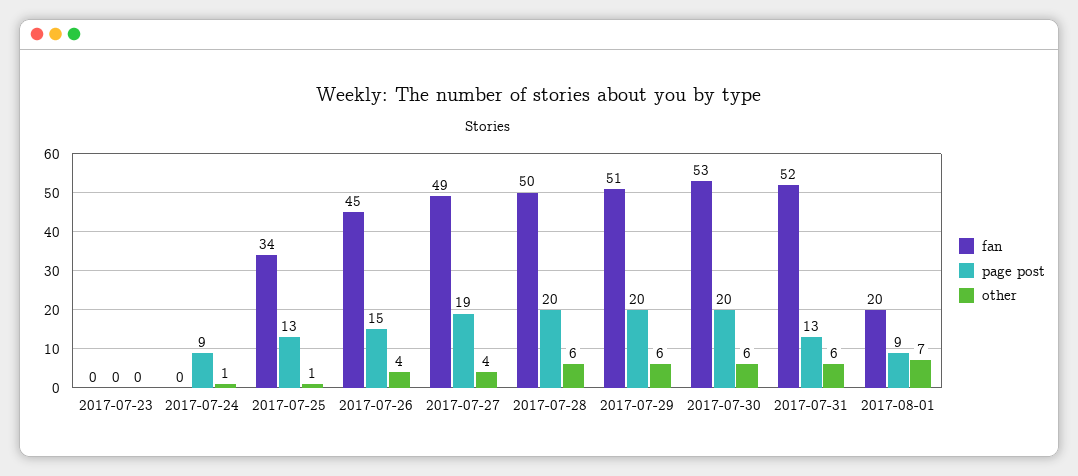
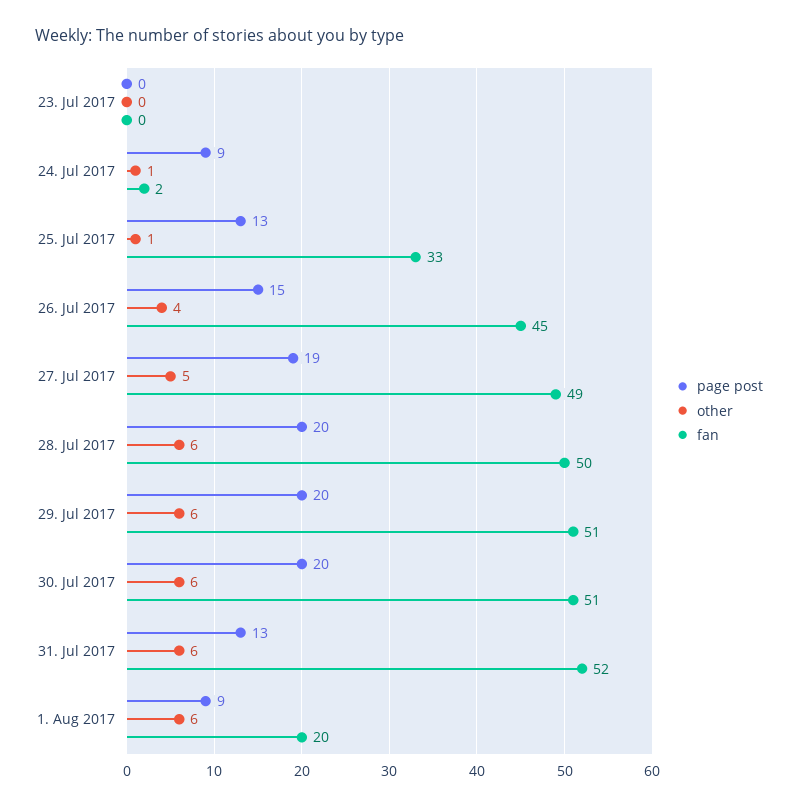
  {
    "fan": {
      "2017-07-23": 0,
-     "2017-07-24": 0,
+     "2017-07-24": 2,
-     "2017-07-25": 34,
+     "2017-07-25": 33,
      "2017-07-26": 45,
      "2017-07-27": 49,
      "2017-07-28": 50,
      "2017-07-29": 51,
-     "2017-07-30": 53,
+     "2017-07-30": 51,
      "2017-07-31": 52,
      "2017-08-01": 20
    },
    "page post": {
      "2017-07-23": 0,
      "2017-07-24": 9,
      "2017-07-25": 13,
      "2017-07-26": 15,
      "2017-07-27": 19,
      "2017-07-28": 20,
      "2017-07-29": 20,
      "2017-07-30": 20,
      "2017-07-31": 13,
      "2017-08-01": 9
    },
    "other": {
      "2017-07-23": 0,
      "2017-07-24": 1,
      "2017-07-25": 1,
      "2017-07-26": 4,
-     "2017-07-27": 4,
+     "2017-07-27": 5,
      "2017-07-28": 6,
      "2017-07-29": 6,
      "2017-07-30": 6,
      "2017-07-31": 6,
-     "2017-08-01": 7
+     "2017-08-01": 6
    }
  }

